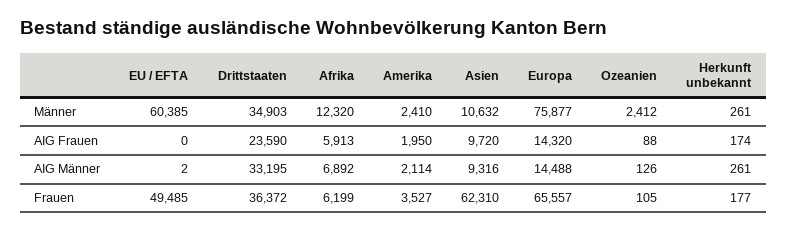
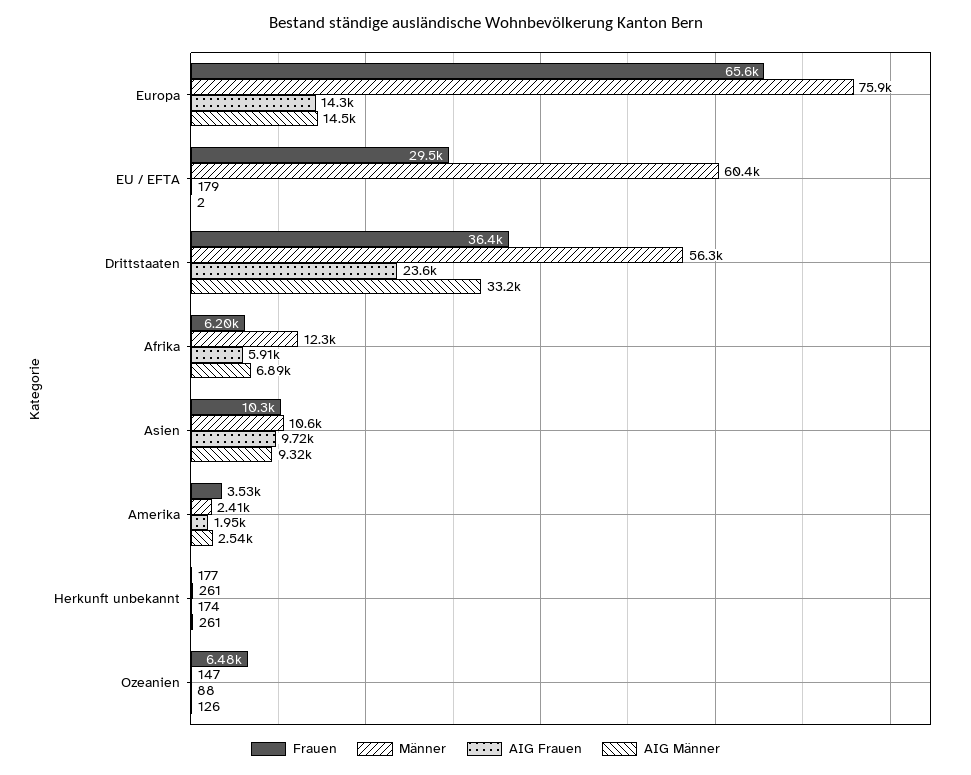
  {
    "Männer": {
      "EU / EFTA": 60385,
-     "Drittstaaten": 34903,
+     "Drittstaaten": 56300,
      "Afrika": 12320,
      "Amerika": 2410,
      "Asien": 10632,
      "Europa": 75877,
-     "Ozeanien": 2412,
+     "Ozeanien": 147,
      "Herkunft unbekannt": 261
    },
    "AIG Frauen": {
-     "EU / EFTA": 0,
+     "EU / EFTA": 179,
      "Drittstaaten": 23590,
      "Afrika": 5913,
      "Amerika": 1950,
      "Asien": 9720,
      "Europa": 14320,
      "Ozeanien": 88,
      "Herkunft unbekannt": 174
    },
    "AIG Männer": {
      "EU / EFTA": 2,
      "Drittstaaten": 33195,
      "Afrika": 6892,
-     "Amerika": 2114,
+     "Amerika": 2540,
      "Asien": 9316,
      "Europa": 14488,
      "Ozeanien": 126,
      "Herkunft unbekannt": 261
    },
    "Frauen": {
-     "EU / EFTA": 49485,
+     "EU / EFTA": 29500,
      "Drittstaaten": 36372,
      "Afrika": 6199,
      "Amerika": 3527,
-     "Asien": 62310,
+     "Asien": 10300,
      "Europa": 65557,
-     "Ozeanien": 105,
+     "Ozeanien": 6480,
      "Herkunft unbekannt": 177
    }
  }

